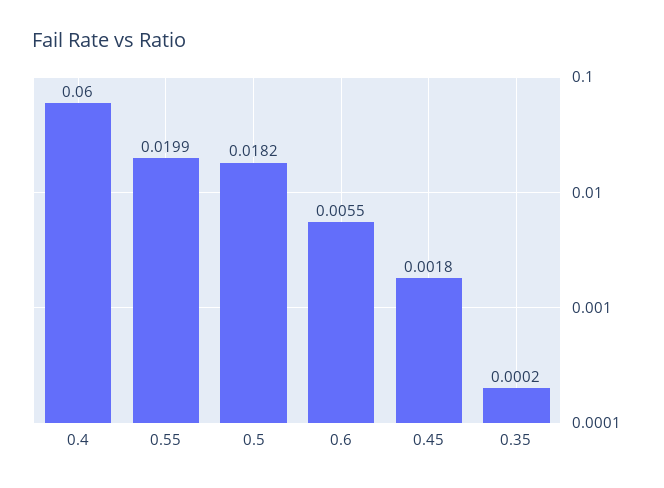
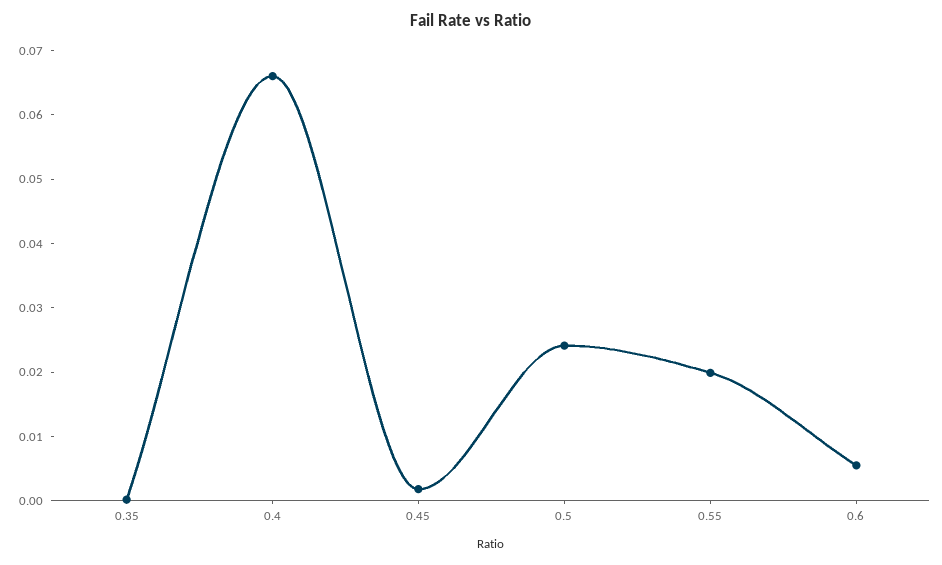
  {
-   "0.4": 0.06,
+   "0.4": 0.066,
    "0.55": 0.0199,
-   "0.5": 0.0182,
+   "0.5": 0.024,
    "0.6": 0.0055,
    "0.45": 0.0018,
    "0.35": 0.0002
  }

